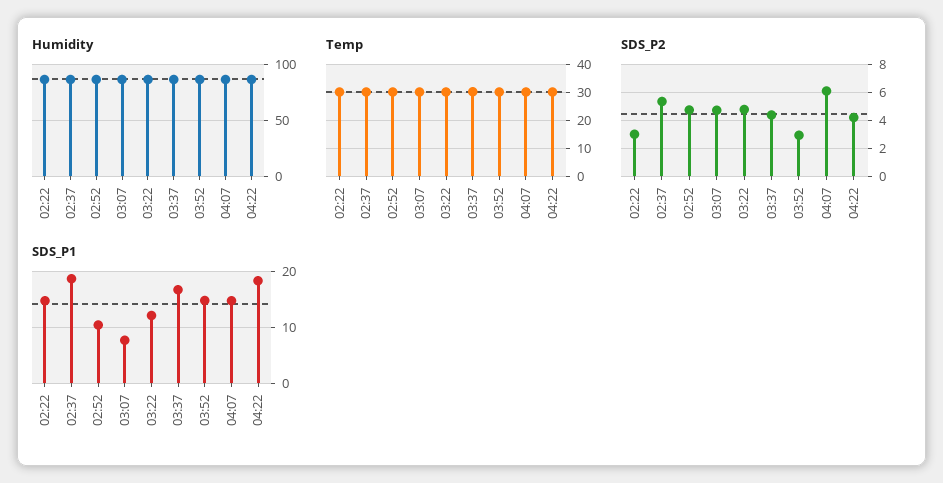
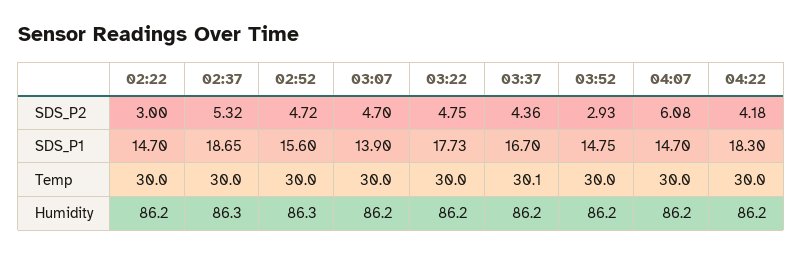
  {
    "Humidity": {
      "02:22": 86.2,
      "02:37": 86.3,
      "02:52": 86.3,
      "03:07": 86.2,
      "03:22": 86.2,
      "03:37": 86.2,
      "03:52": 86.2,
      "04:07": 86.2,
      "04:22": 86.2
    },
    "Temp": {
      "02:22": 30,
      "02:37": 30,
      "02:52": 30,
      "03:07": 30,
      "03:22": 30,
      "03:37": 30.1,
      "03:52": 30,
      "04:07": 30,
      "04:22": 30
    },
    "SDS_P2": {
      "02:22": 3,
      "02:37": 5.32,
      "02:52": 4.72,
      "03:07": 4.7,
      "03:22": 4.75,
      "03:37": 4.36,
      "03:52": 2.93,
      "04:07": 6.08,
      "04:22": 4.18
    },
    "SDS_P1": {
      "02:22": 14.7,
      "02:37": 18.65,
-     "02:52": 10,
+     "02:52": 15.6,
-     "03:07": 8,
+     "03:07": 13.9,
-     "03:22": 12,
+     "03:22": 17.73,
      "03:37": 16.7,
      "03:52": 14.75,
      "04:07": 14.7,
      "04:22": 18.3
    }
  }

